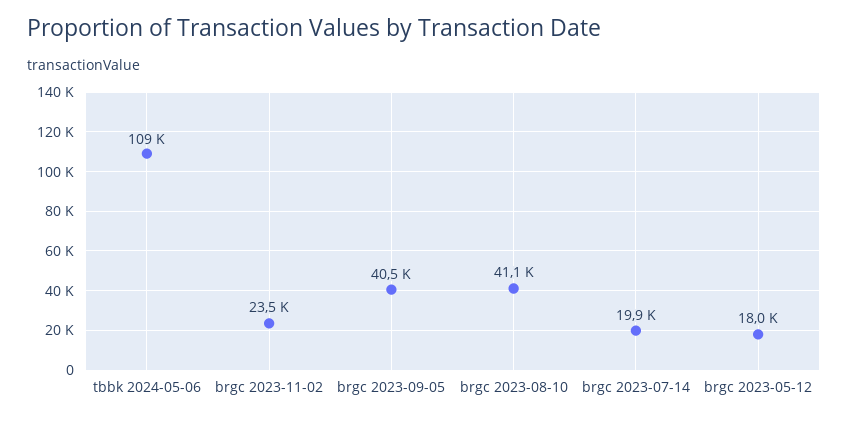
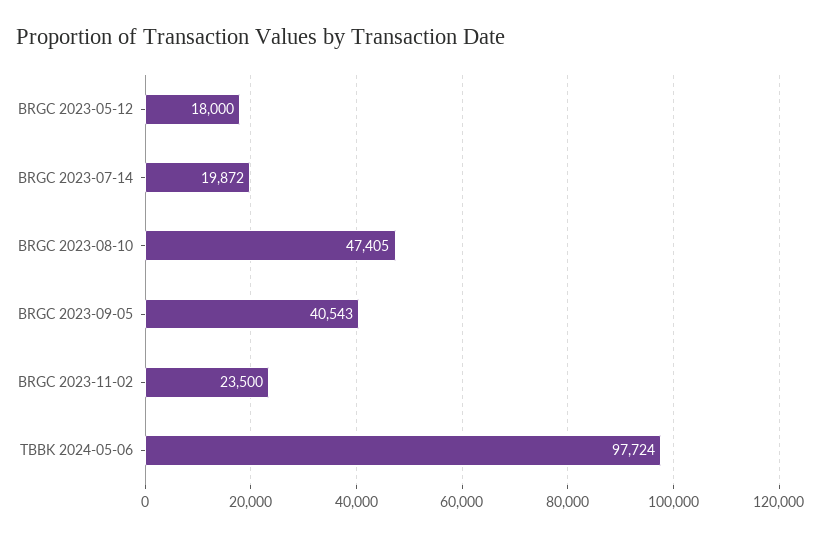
  {
-   "tbbk 2024-05-06": 109000,
+   "tbbk 2024-05-06": 97724,
    "brgc 2023-11-02": 23500,
    "brgc 2023-09-05": 40543,
-   "brgc 2023-08-10": 41100,
+   "brgc 2023-08-10": 47405,
    "brgc 2023-07-14": 19872,
    "brgc 2023-05-12": 18000
  }

